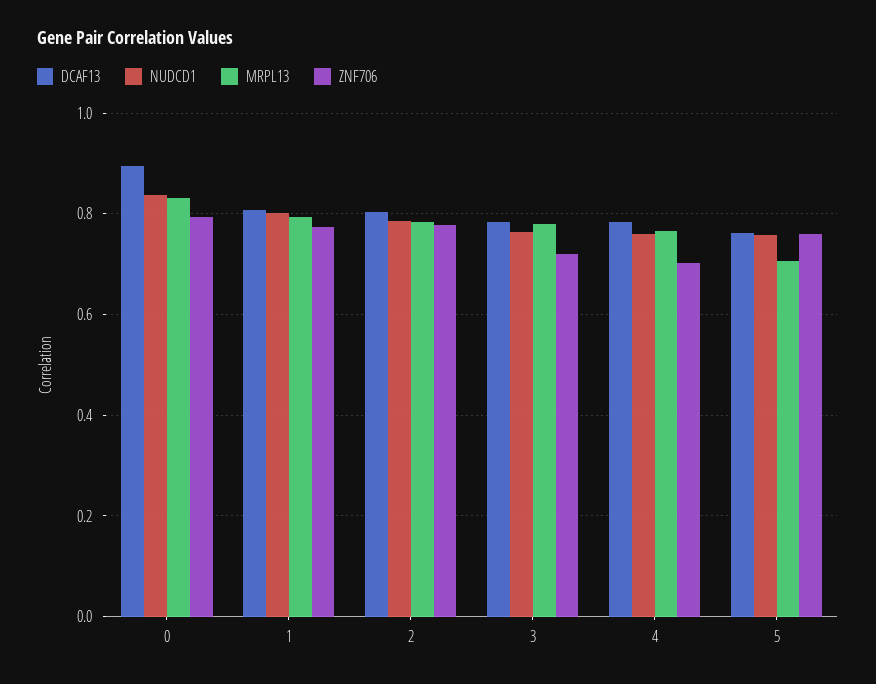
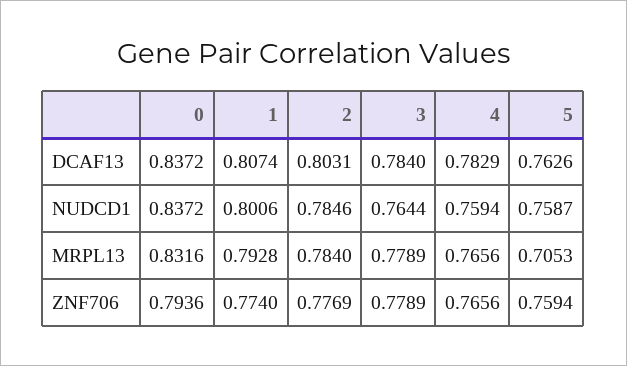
  {
    "DCAF13": {
-     "0": 0.9,
+     "0": 0.8372,
      "1": 0.8074,
      "2": 0.8031,
      "3": 0.784,
      "4": 0.7829,
      "5": 0.7626
    },
    "NUDCD1": {
      "0": 0.8372,
      "1": 0.8006,
      "2": 0.7846,
      "3": 0.7644,
      "4": 0.7594,
      "5": 0.7587
    },
    "MRPL13": {
      "0": 0.8316,
      "1": 0.7928,
      "2": 0.784,
      "3": 0.7789,
      "4": 0.7656,
      "5": 0.7053
    },
    "ZNF706": {
      "0": 0.7936,
      "1": 0.774,
      "2": 0.7769,
-     "3": 0.72,
+     "3": 0.7789,
-     "4": 0.7,
+     "4": 0.7656,
      "5": 0.7594
    }
  }

